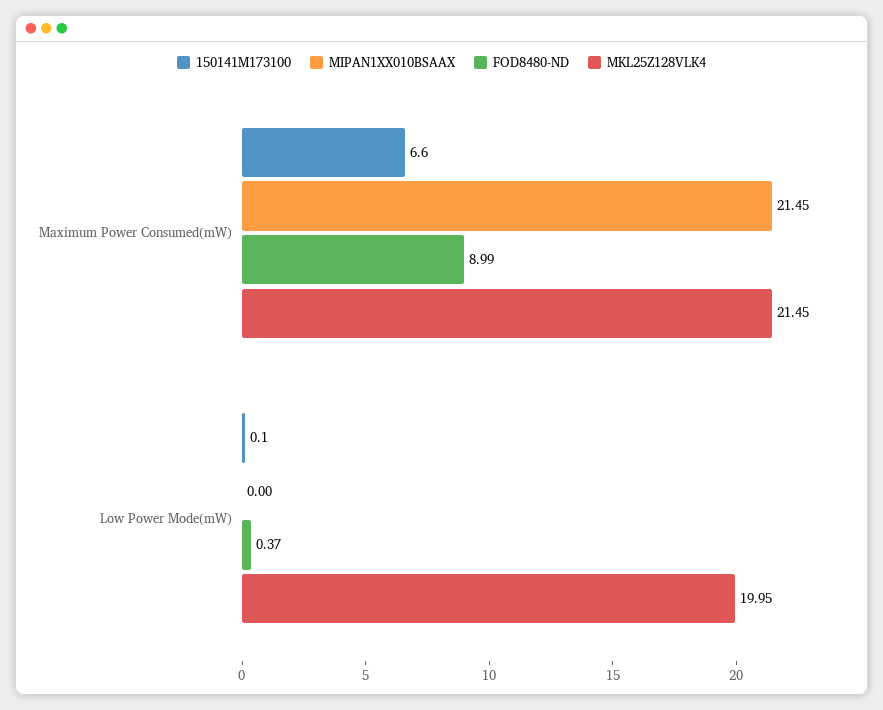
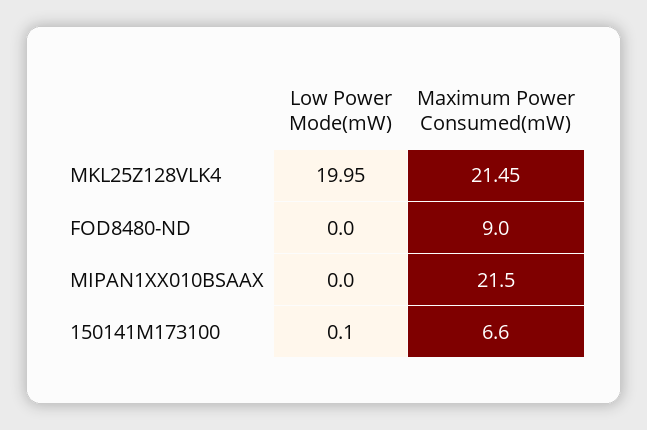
  {
    "150141M173100": {
      "Maximum Power Consumed(mW)": 6.6,
      "Low Power Mode(mW)": 0.1
    },
    "MIPAN1XX010BSAAX": {
      "Maximum Power Consumed(mW)": 21.45,
      "Low Power Mode(mW)": 0
    },
    "FOD8480-ND": {
      "Maximum Power Consumed(mW)": 8.99,
-     "Low Power Mode(mW)": 0.37
+     "Low Power Mode(mW)": 0
    },
    "MKL25Z128VLK4": {
      "Maximum Power Consumed(mW)": 21.45,
      "Low Power Mode(mW)": 19.95
    }
  }

